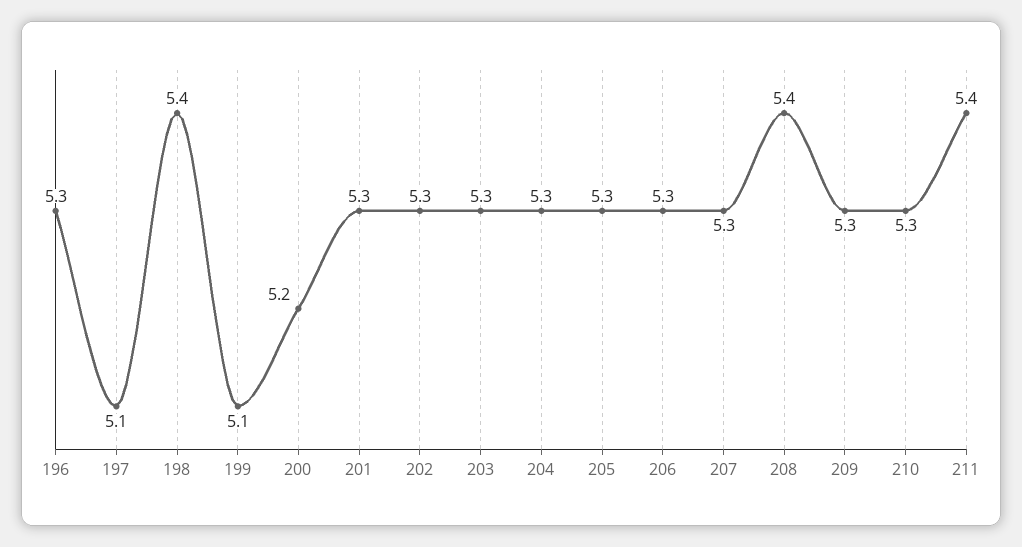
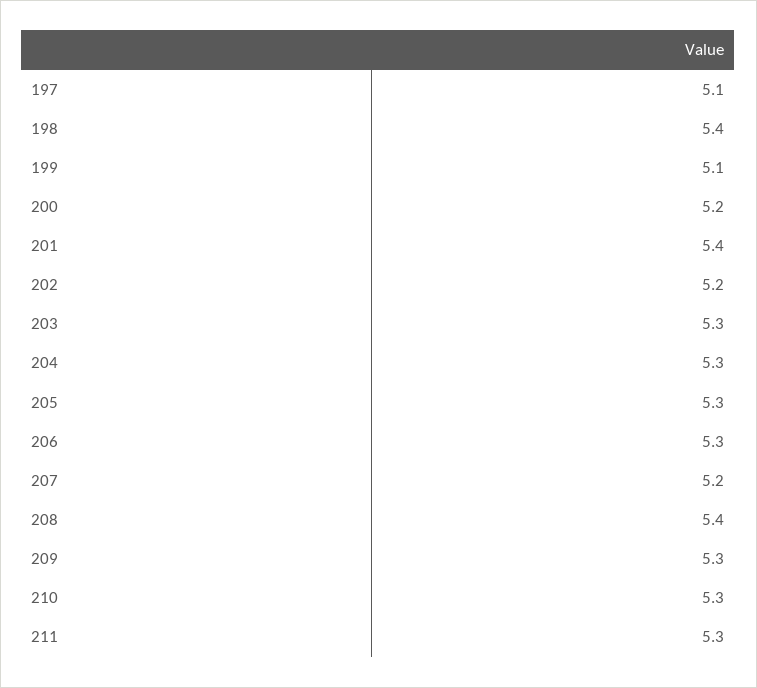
  {
-   "196": 5.3,
    "197": 5.1,
    "198": 5.4,
    "199": 5.1,
    "200": 5.2,
-   "201": 5.3,
+   "201": 5.4,
-   "202": 5.3,
+   "202": 5.2,
    "203": 5.3,
    "204": 5.3,
    "205": 5.3,
    "206": 5.3,
-   "207": 5.3,
+   "207": 5.2,
    "208": 5.4,
    "209": 5.3,
    "210": 5.3,
-   "211": 5.4
+   "211": 5.3
  }

